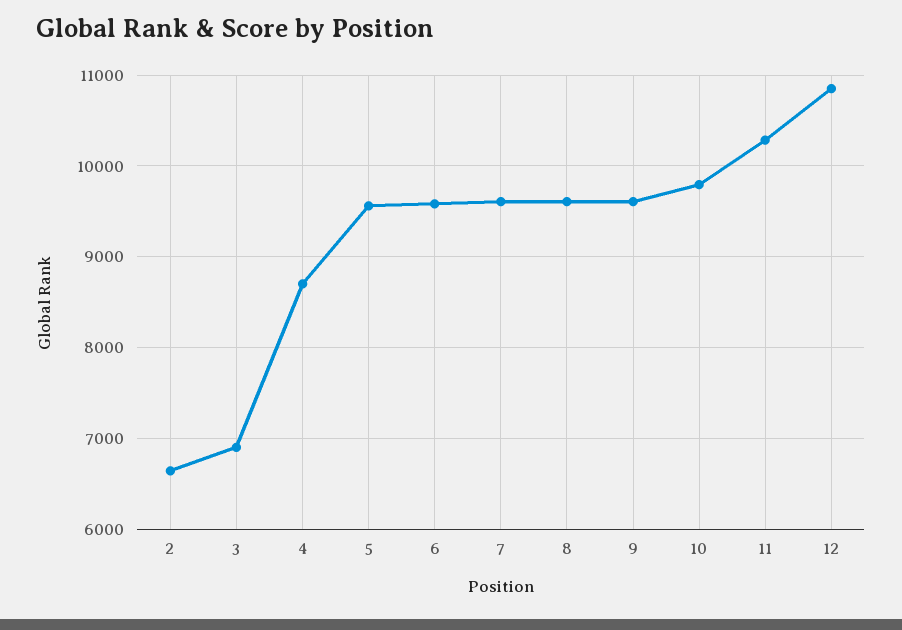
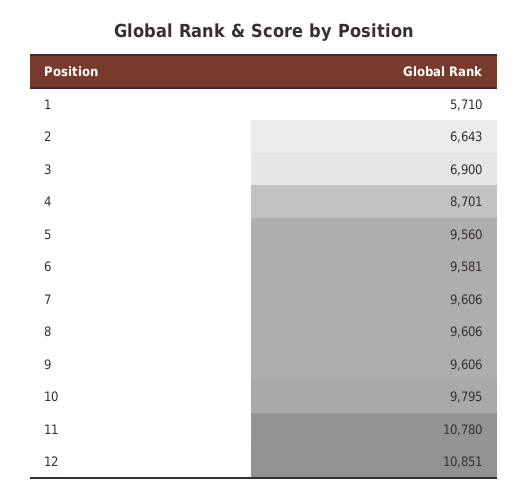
  {
    "2": 6643,
    "3": 6900,
    "4": 8701,
    "5": 9560,
    "6": 9581,
    "7": 9606,
    "8": 9606,
    "9": 9606,
    "10": 9795,
-   "11": 10300,
+   "11": 10780,
-   "12": 10851
+   "12": 10851,
+   "1": 5710
  }

